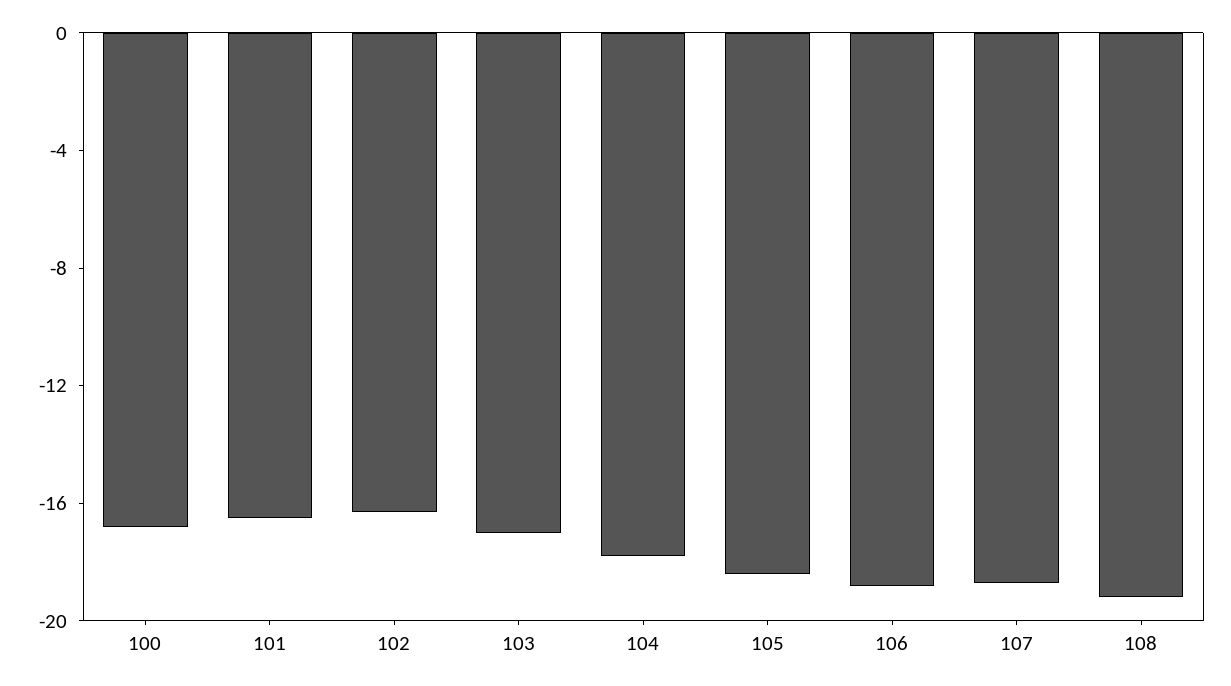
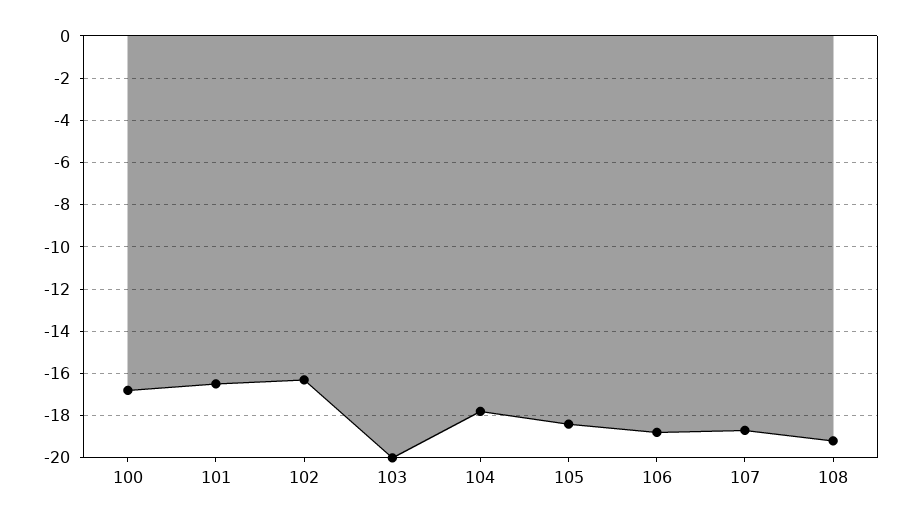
  {
    "100": -17,
    "101": -16.5,
    "102": -16.5,
-   "103": -17,
+   "103": -20,
    "104": -18,
    "105": -18.5,
    "106": -19,
    "107": -18.5,
    "108": -19
  }

